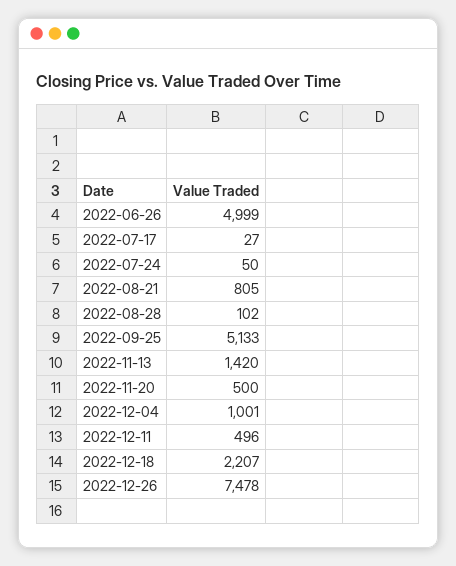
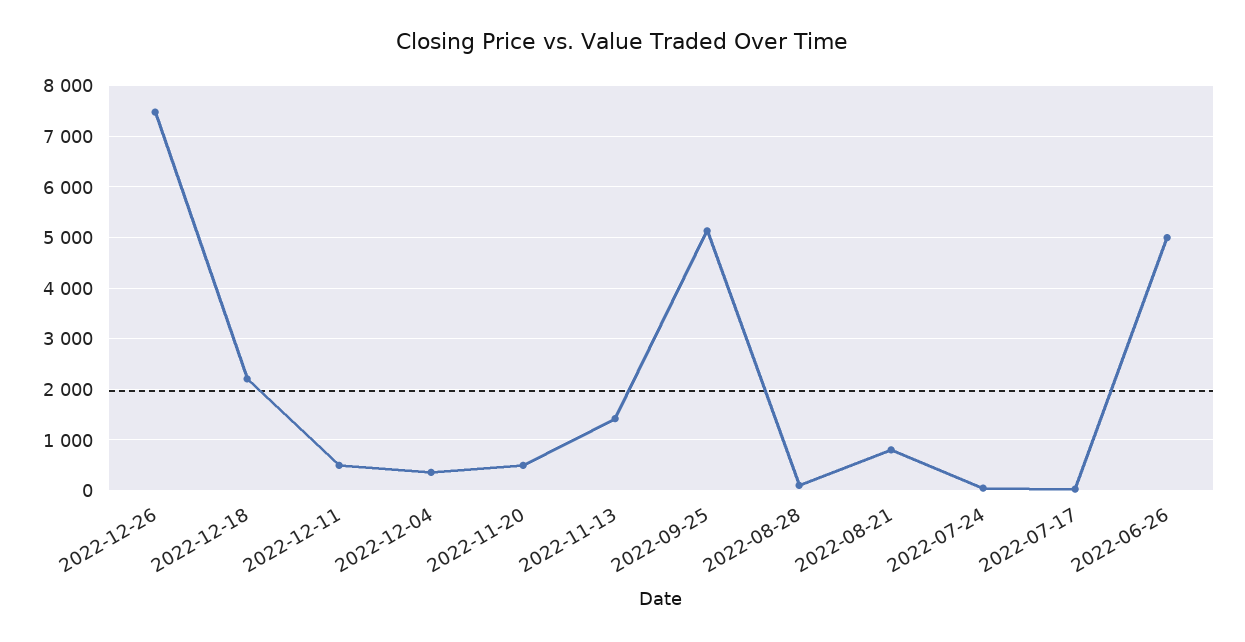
  {
    "2022-06-26": 4999,
    "2022-07-17": 27,
    "2022-07-24": 50,
    "2022-08-21": 805,
    "2022-08-28": 102,
    "2022-09-25": 5133,
    "2022-11-13": 1420,
    "2022-11-20": 500,
-   "2022-12-04": 1001,
+   "2022-12-04": 400,
    "2022-12-11": 496,
    "2022-12-18": 2207,
    "2022-12-26": 7478
  }

